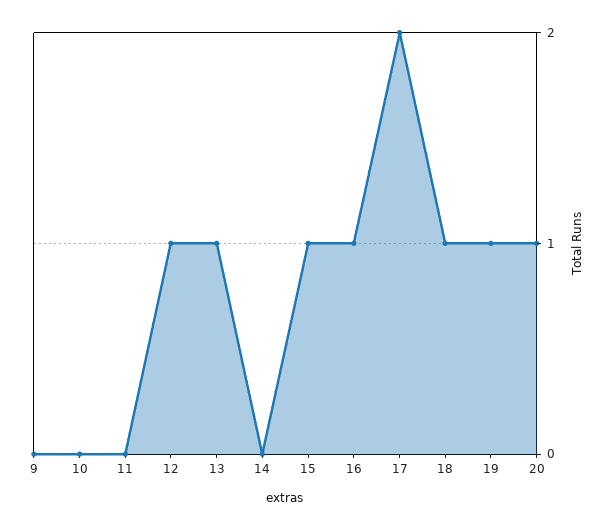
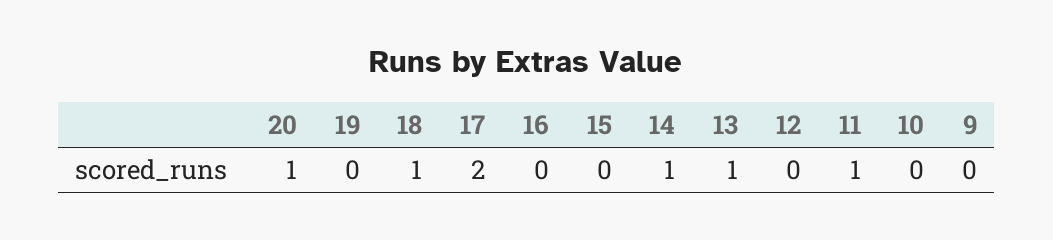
  {
    "9": 0,
    "10": 0,
-   "11": 0,
+   "11": 1,
-   "12": 1,
+   "12": 0,
    "13": 1,
-   "14": 0,
+   "14": 1,
-   "15": 1,
+   "15": 0,
-   "16": 1,
+   "16": 0,
    "17": 2,
    "18": 1,
-   "19": 1,
+   "19": 0,
    "20": 1
  }

